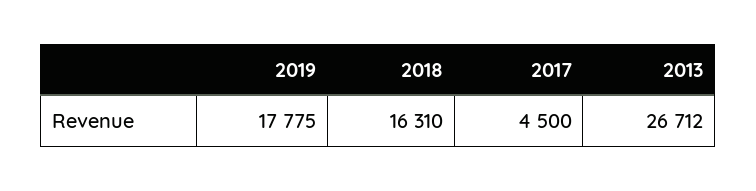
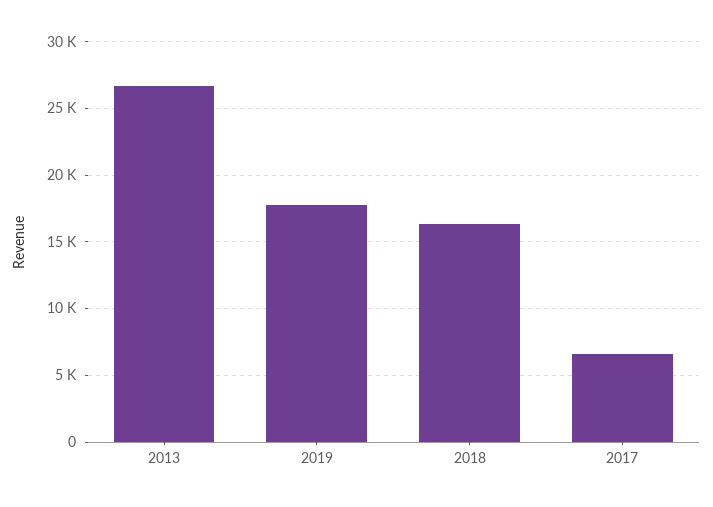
  {
    "2019": 17775,
    "2018": 16310,
-   "2017": 4500,
+   "2017": 6500,
    "2013": 26712
  }

